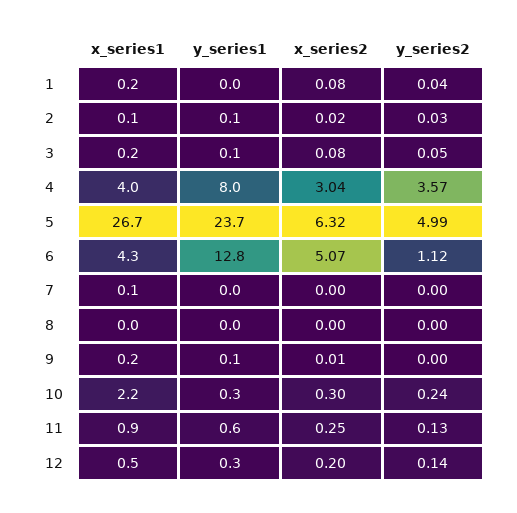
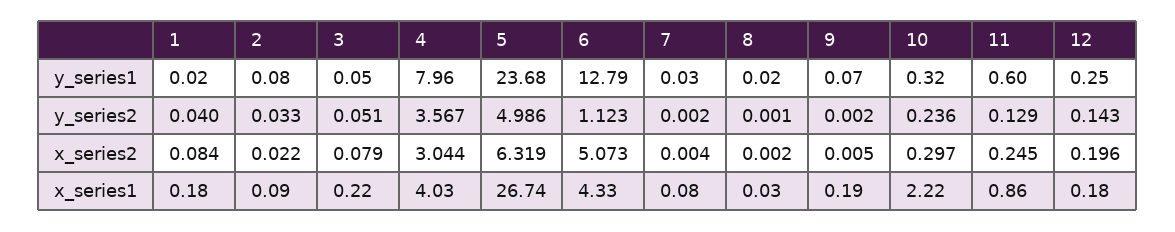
  {
    "x_series1": {
      "1": 0.18,
      "2": 0.09,
      "3": 0.22,
      "4": 4.03,
      "5": 26.74,
      "6": 4.33,
      "7": 0.08,
      "8": 0.03,
      "9": 0.19,
      "10": 2.22,
      "11": 0.86,
-     "12": 0.5
+     "12": 0.18
    },
    "y_series1": {
      "1": 0.02,
      "2": 0.08,
      "3": 0.05,
      "4": 7.96,
      "5": 23.68,
      "6": 12.79,
      "7": 0.03,
      "8": 0.02,
      "9": 0.07,
      "10": 0.32,
      "11": 0.6,
      "12": 0.25
    },
    "x_series2": {
      "1": 0.084,
      "2": 0.022,
      "3": 0.079,
      "4": 3.044,
      "5": 6.319,
      "6": 5.073,
      "7": 0.004,
      "8": 0.002,
      "9": 0.005,
      "10": 0.297,
      "11": 0.245,
      "12": 0.196
    },
    "y_series2": {
      "1": 0.04,
      "2": 0.033,
      "3": 0.051,
      "4": 3.567,
      "5": 4.986,
      "6": 1.123,
      "7": 0.002,
      "8": 0.001,
      "9": 0.002,
      "10": 0.236,
      "11": 0.129,
      "12": 0.143
    }
  }

